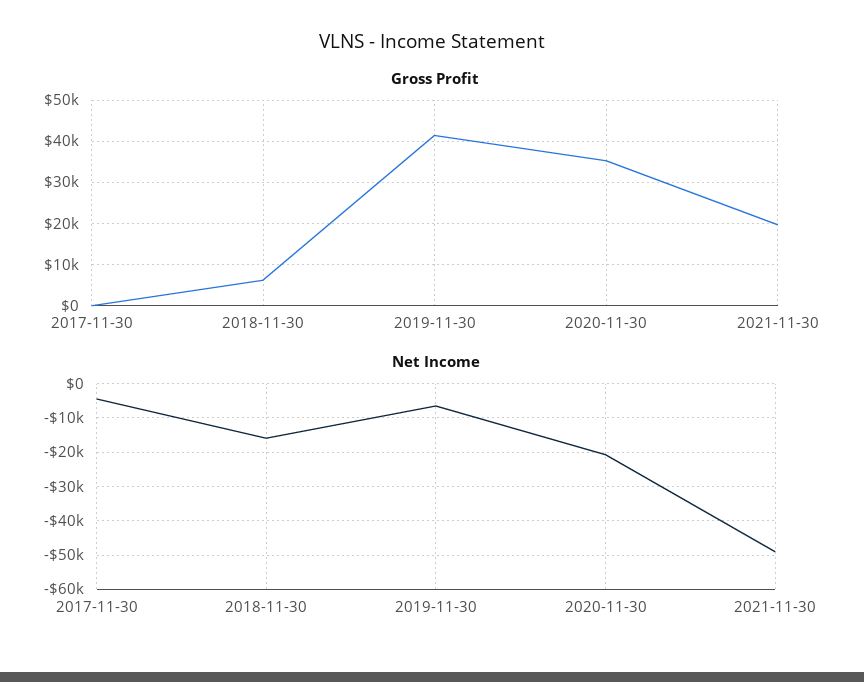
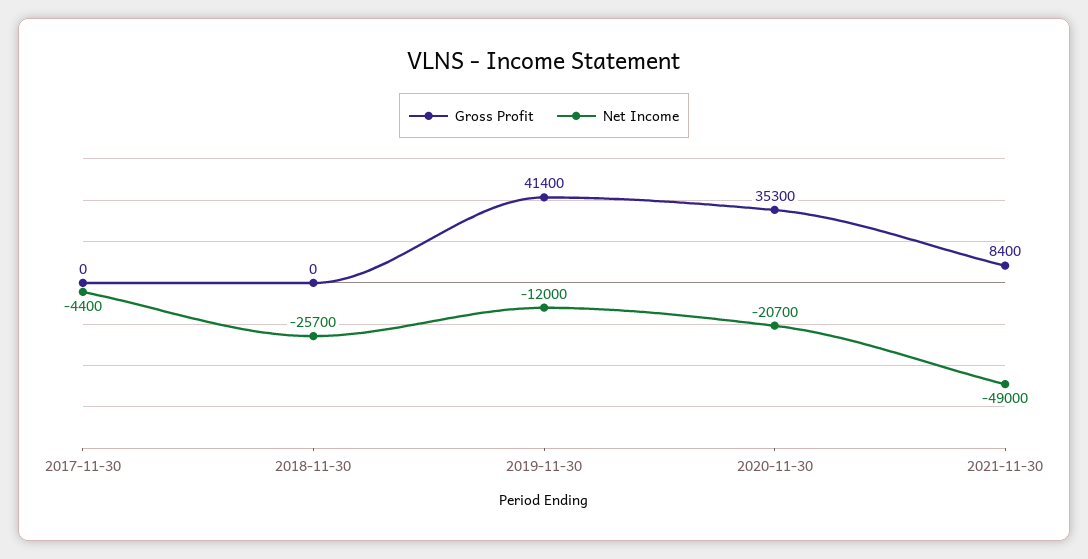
  {
    "Gross Profit": {
      "2017-11-30": 0,
-     "2018-11-30": 6000,
+     "2018-11-30": 0,
      "2019-11-30": 41400,
      "2020-11-30": 35300,
-     "2021-11-30": 20000
+     "2021-11-30": 8400
    },
    "Net Income": {
      "2017-11-30": -4400,
-     "2018-11-30": -16000,
+     "2018-11-30": -25700,
-     "2019-11-30": -6000,
+     "2019-11-30": -12000,
      "2020-11-30": -20700,
      "2021-11-30": -49000
    }
  }

